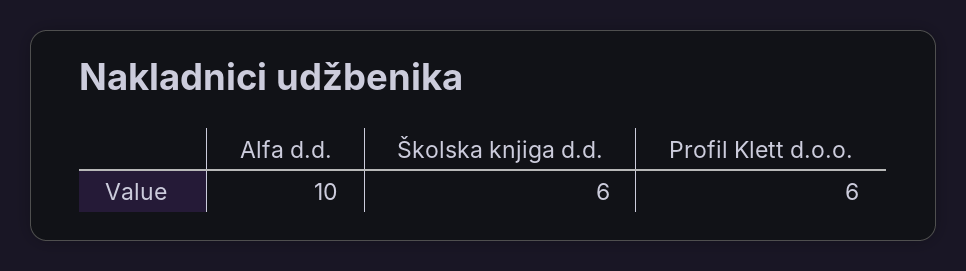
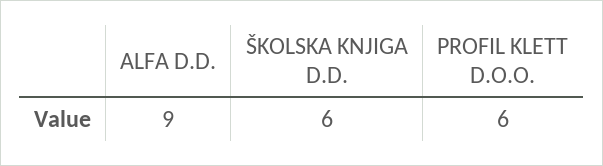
  {
-   "Alfa d.d.": 10,
+   "Alfa d.d.": 9,
    "Školska knjiga d.d.": 6,
    "Profil Klett d.o.o.": 6
  }

